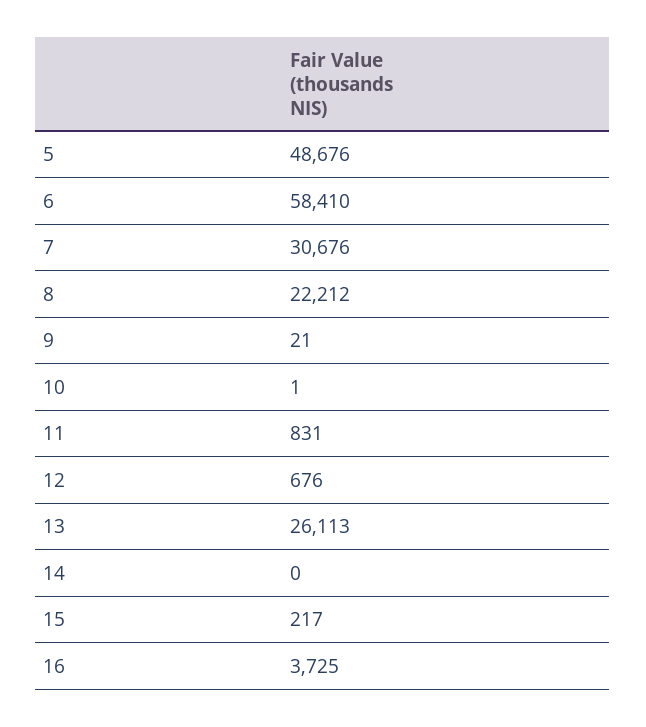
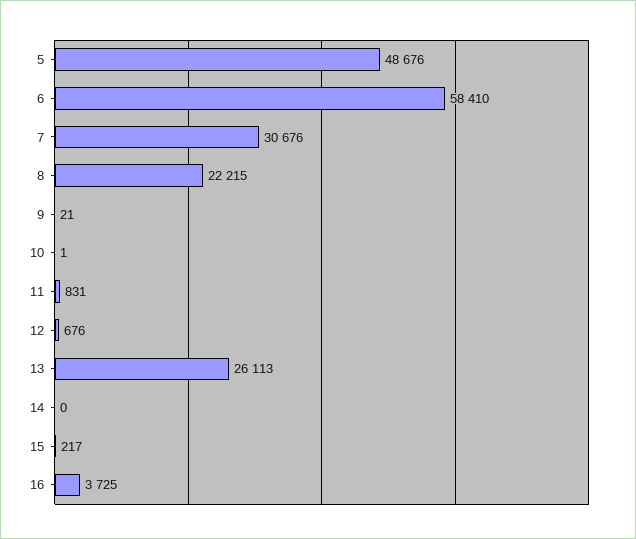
  {
    "5": 48676,
    "6": 58410,
    "7": 30676,
-   "8": 22212,
+   "8": 22215,
    "9": 21,
    "10": 1,
    "11": 831,
    "12": 676,
    "13": 26113,
    "14": 0,
    "15": 217,
    "16": 3725
  }

